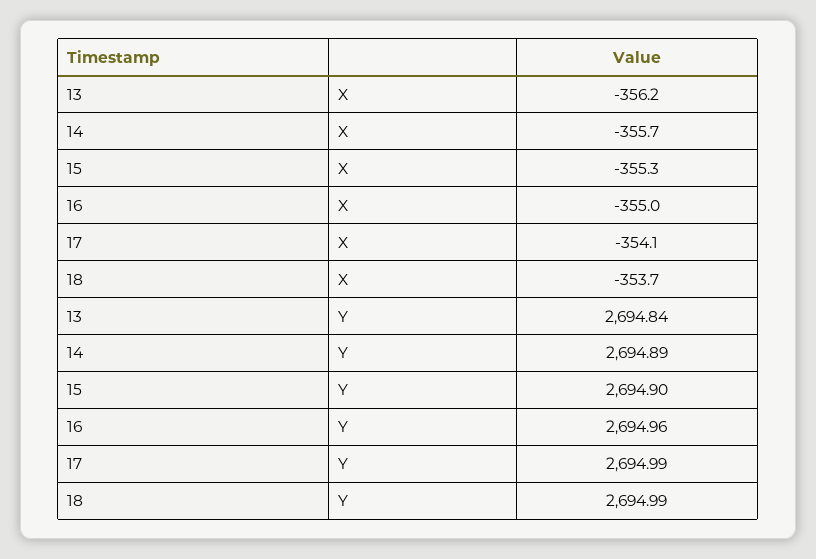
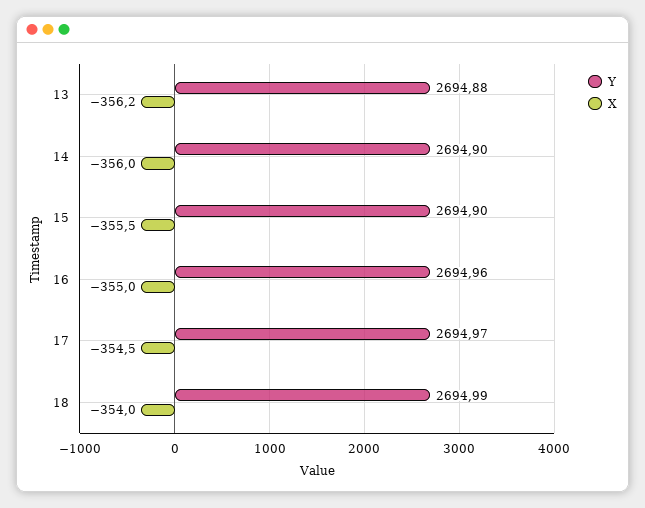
  {
    "X": {
      "13": -356.2,
-     "14": -355.7,
+     "14": -356,
-     "15": -355.3,
+     "15": -355.5,
      "16": -355,
-     "17": -354.1,
+     "17": -354.5,
-     "18": -353.7
+     "18": -354
    },
    "Y": {
-     "13": 2694.84,
+     "13": 2694.88,
-     "14": 2694.89,
+     "14": 2694.9,
      "15": 2694.9,
      "16": 2694.96,
-     "17": 2694.99,
+     "17": 2694.97,
      "18": 2694.99
    }
  }

